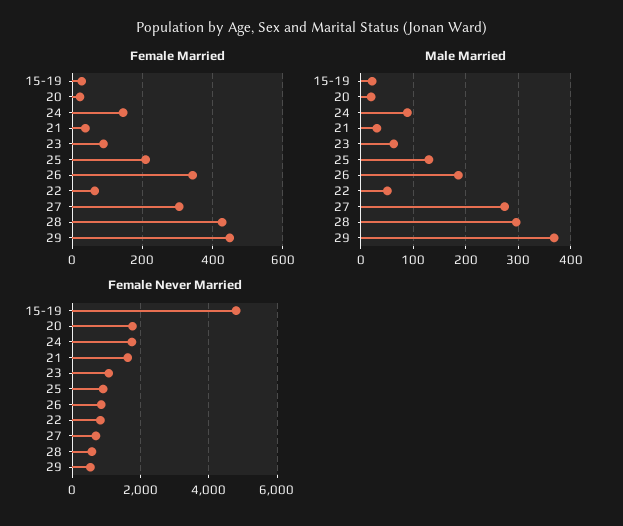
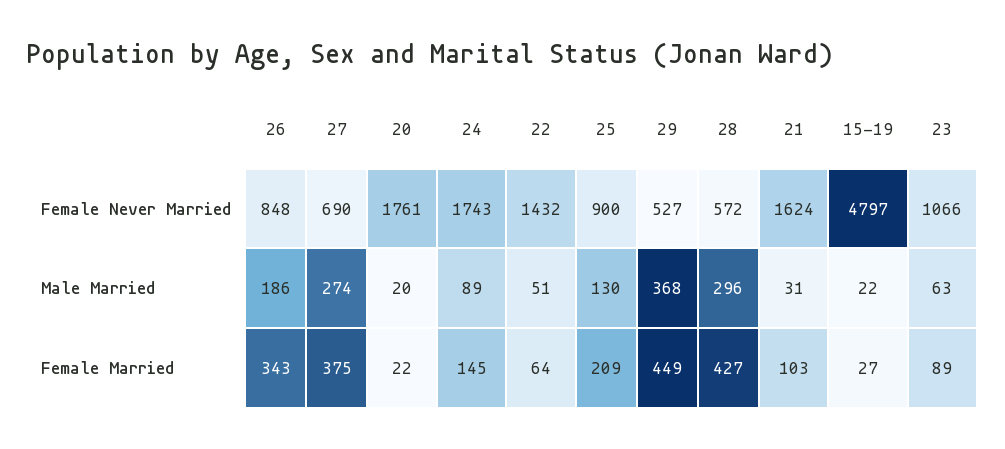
  {
    "Female Married": {
      "15-19": 27,
      "20": 22,
      "24": 145,
-     "21": 40,
+     "21": 103,
      "23": 89,
      "25": 209,
      "26": 343,
      "22": 64,
-     "27": 300,
+     "27": 375,
      "28": 427,
      "29": 449
    },
    "Male Married": {
      "15-19": 22,
      "20": 20,
      "24": 89,
      "21": 31,
      "23": 63,
      "25": 130,
      "26": 186,
      "22": 51,
      "27": 274,
      "28": 296,
      "29": 368
    },
    "Female Never Married": {
      "15-19": 4797,
      "20": 1761,
      "24": 1743,
      "21": 1624,
      "23": 1066,
      "25": 900,
      "26": 848,
-     "22": 800,
+     "22": 1432,
      "27": 690,
      "28": 572,
      "29": 527
    }
  }

